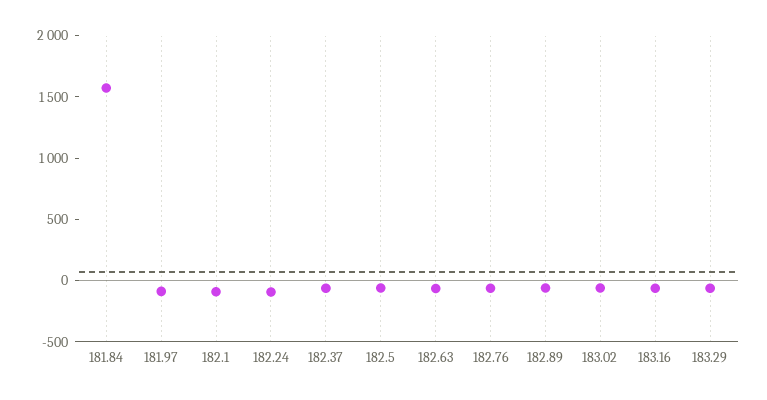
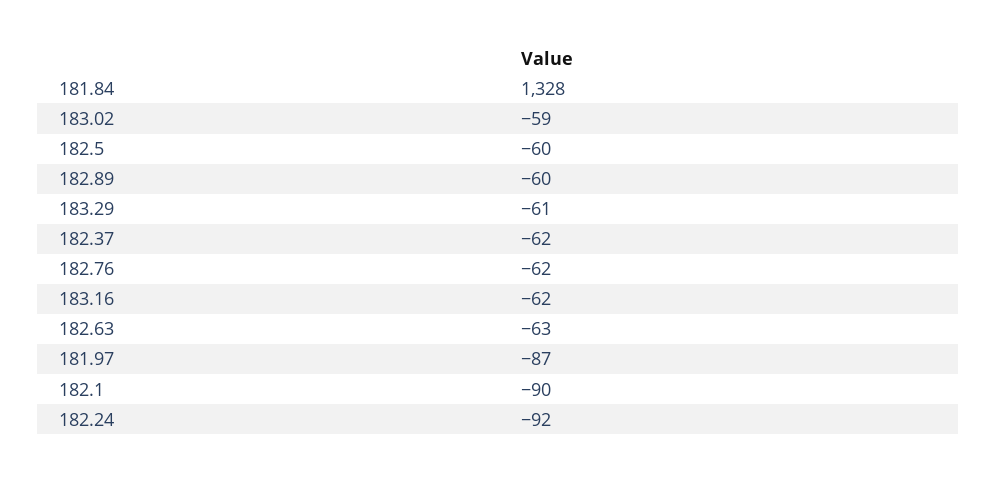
  {
-   "181.84": 1600,
+   "181.84": 1328,
    "181.97": -87,
    "182.1": -90,
    "182.24": -92,
    "182.37": -62,
    "182.5": -60,
    "182.63": -63,
    "182.76": -62,
    "182.89": -60,
    "183.02": -59,
    "183.16": -62,
    "183.29": -61
  }

